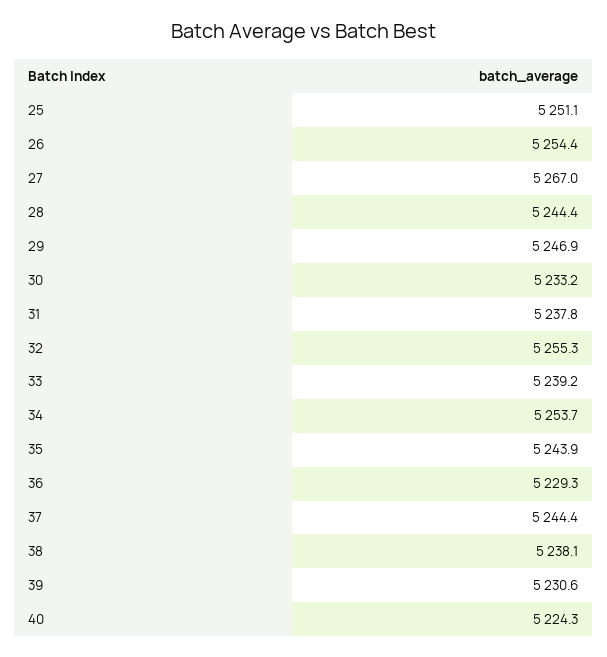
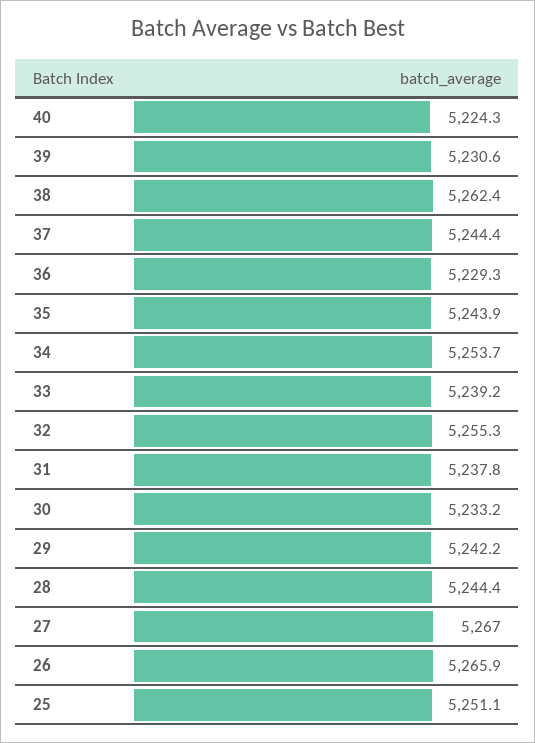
  {
    "25": 5251.1,
-   "26": 5254.4,
+   "26": 5265.9,
    "27": 5267,
    "28": 5244.4,
-   "29": 5246.9,
+   "29": 5242.2,
    "30": 5233.2,
    "31": 5237.8,
    "32": 5255.3,
    "33": 5239.2,
    "34": 5253.7,
    "35": 5243.9,
    "36": 5229.3,
    "37": 5244.4,
-   "38": 5238.1,
+   "38": 5262.4,
    "39": 5230.6,
    "40": 5224.3
  }

